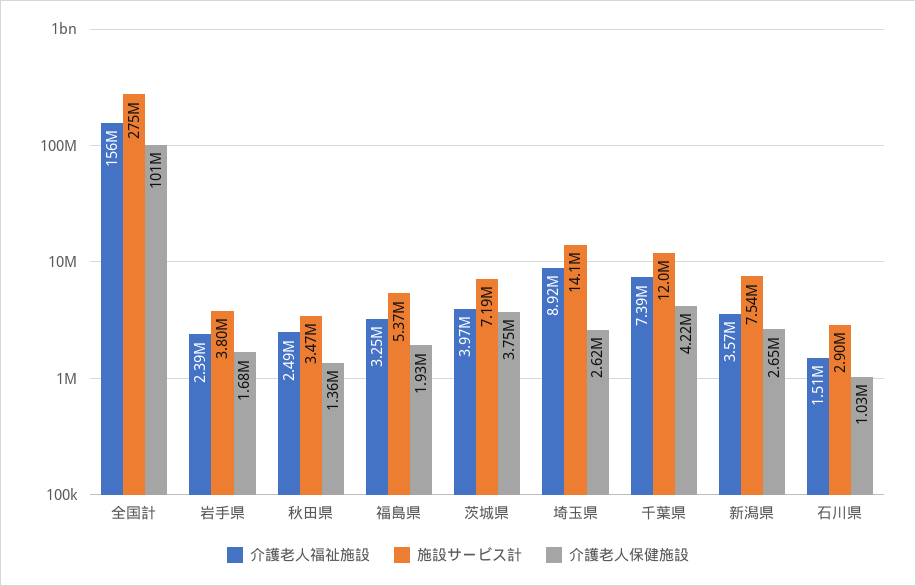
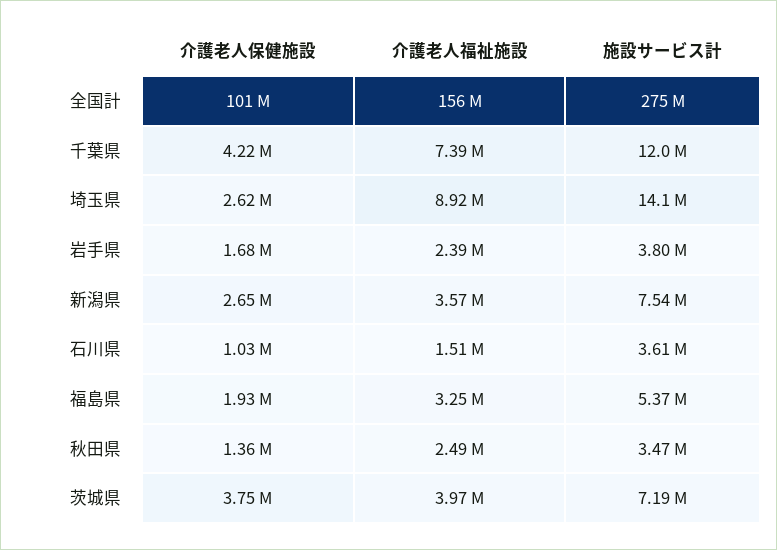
  {
    "介護老人福祉施設": {
      "全国計": 156000000,
      "岩手県": 2390000,
      "秋田県": 2490000,
      "福島県": 3250000,
      "茨城県": 3970000,
      "埼玉県": 8920000,
      "千葉県": 7390000,
      "新潟県": 3570000,
      "石川県": 1510000
    },
    "施設サービス計": {
      "全国計": 275000000,
      "岩手県": 3800000,
      "秋田県": 3470000,
      "福島県": 5370000,
      "茨城県": 7190000,
      "埼玉県": 14100000,
      "千葉県": 12000000,
      "新潟県": 7540000,
-     "石川県": 2900000
+     "石川県": 3610000
    },
    "介護老人保健施設": {
      "全国計": 101000000,
      "岩手県": 1680000,
      "秋田県": 1360000,
      "福島県": 1930000,
      "茨城県": 3750000,
      "埼玉県": 2620000,
      "千葉県": 4220000,
      "新潟県": 2650000,
      "石川県": 1030000
    }
  }

